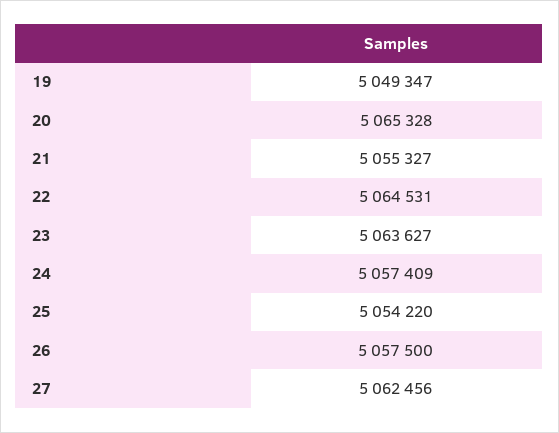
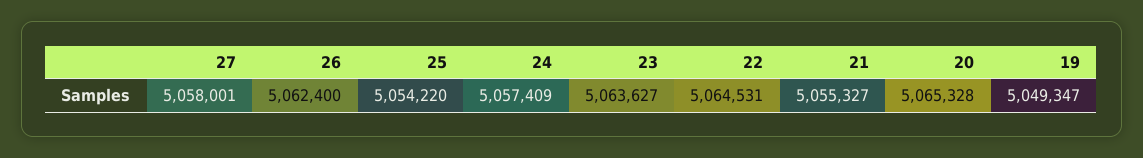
  {
    "19": 5049347,
    "20": 5065328,
    "21": 5055327,
    "22": 5064531,
    "23": 5063627,
    "24": 5057409,
    "25": 5054220,
-   "26": 5057500,
+   "26": 5062400,
-   "27": 5062456
+   "27": 5058001
  }

